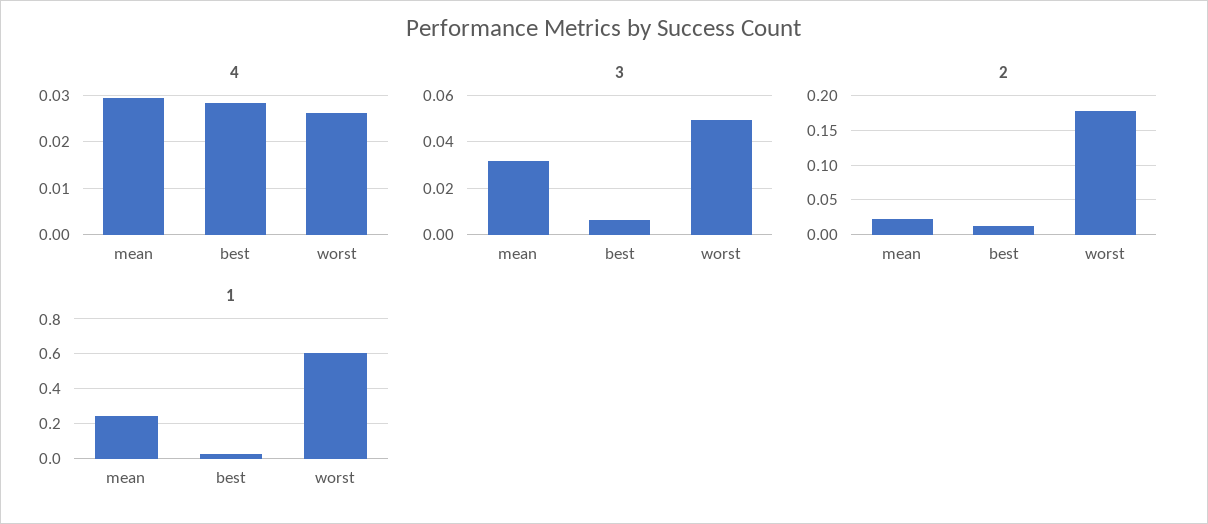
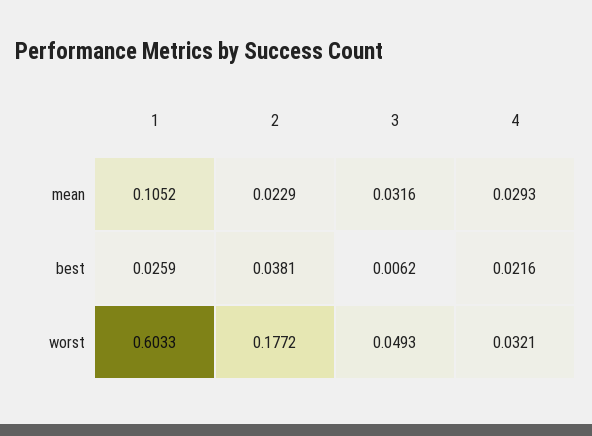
  {
    "4": {
      "mean": 0.0293,
-     "best": 0.028,
+     "best": 0.0216,
-     "worst": 0.026
+     "worst": 0.0321
    },
    "3": {
      "mean": 0.0316,
      "best": 0.0062,
      "worst": 0.0493
    },
    "2": {
      "mean": 0.0229,
-     "best": 0.01,
+     "best": 0.0381,
      "worst": 0.1772
    },
    "1": {
-     "mean": 0.25,
+     "mean": 0.1052,
      "best": 0.0259,
      "worst": 0.6033
    }
  }

